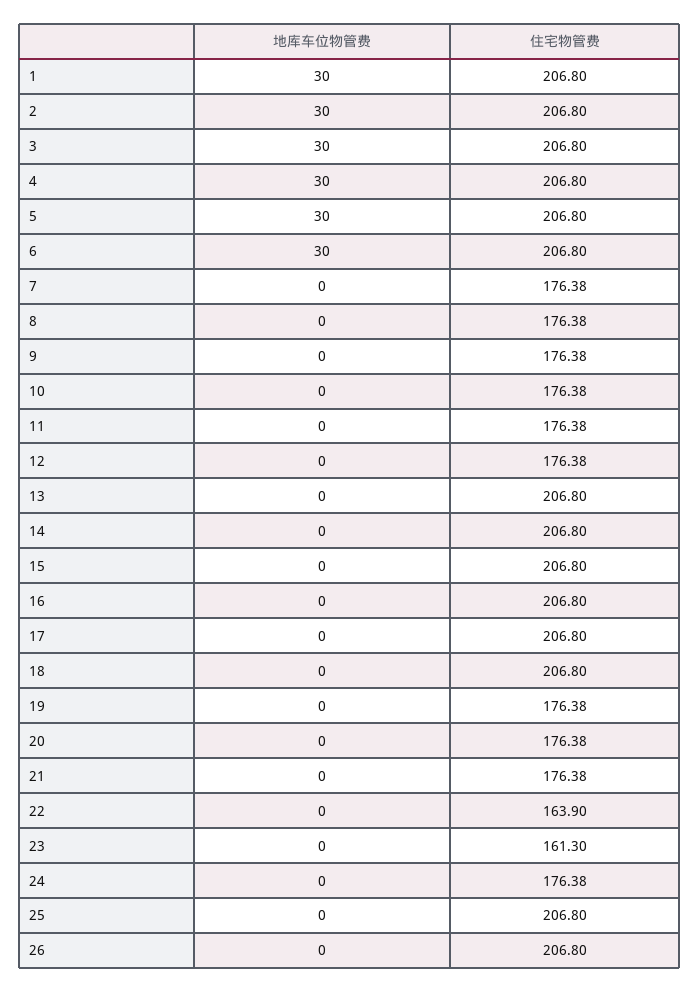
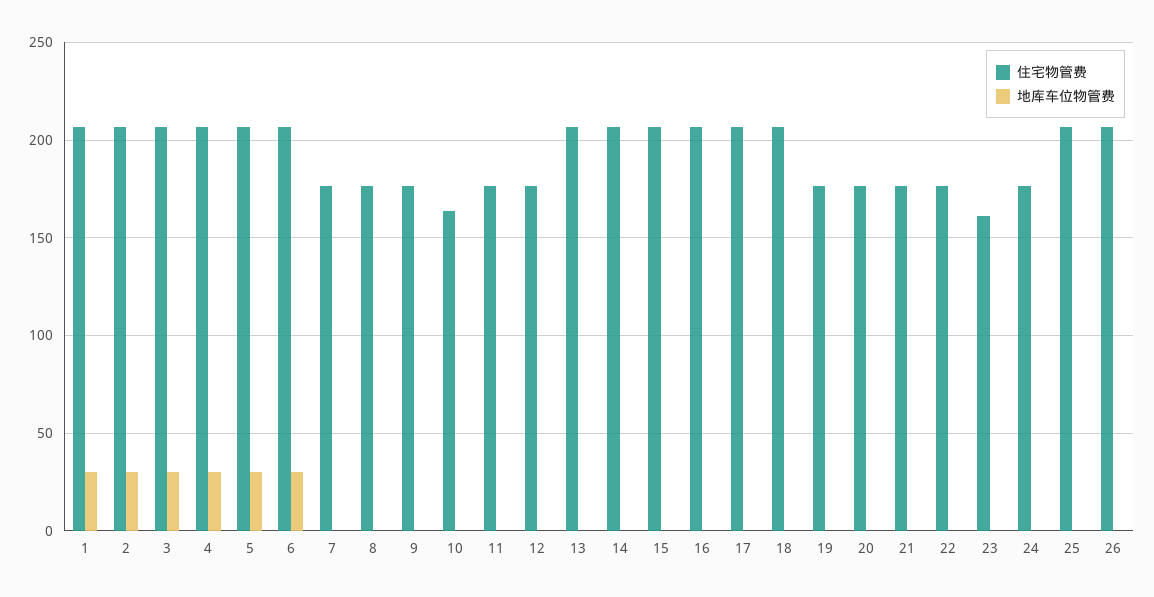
  {
    "地库车位物管费": {
      "1": 30,
      "2": 30,
      "3": 30,
      "4": 30,
      "5": 30,
      "6": 30,
      "7": 0,
      "8": 0,
      "9": 0,
      "10": 0,
      "11": 0,
      "12": 0,
      "13": 0,
      "14": 0,
      "15": 0,
      "16": 0,
      "17": 0,
      "18": 0,
      "19": 0,
      "20": 0,
      "21": 0,
      "22": 0,
      "23": 0,
      "24": 0,
      "25": 0,
      "26": 0
    },
    "住宅物管费": {
      "1": 206.8,
      "2": 206.8,
      "3": 206.8,
      "4": 206.8,
      "5": 206.8,
      "6": 206.8,
      "7": 176.38,
      "8": 176.38,
      "9": 176.38,
-     "10": 176.38,
+     "10": 165,
      "11": 176.38,
      "12": 176.38,
      "13": 206.8,
      "14": 206.8,
      "15": 206.8,
      "16": 206.8,
      "17": 206.8,
      "18": 206.8,
      "19": 176.38,
      "20": 176.38,
      "21": 176.38,
-     "22": 163.9,
+     "22": 175,
      "23": 161.3,
      "24": 176.38,
      "25": 206.8,
      "26": 206.8
    }
  }

